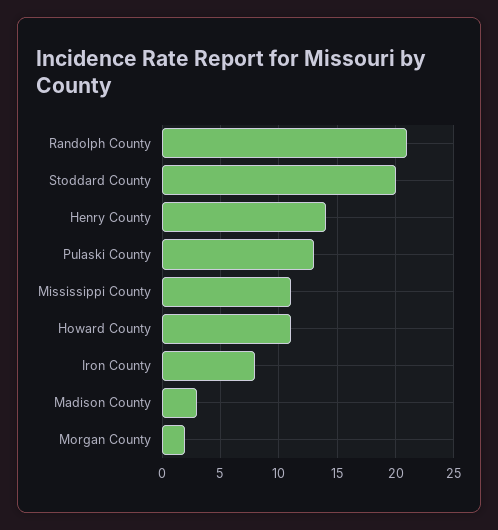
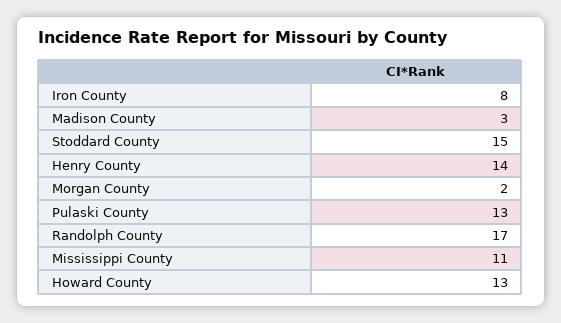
  {
-   "Randolph County": 21,
+   "Randolph County": 17,
-   "Stoddard County": 20,
+   "Stoddard County": 15,
    "Henry County": 14,
    "Pulaski County": 13,
    "Mississippi County": 11,
-   "Howard County": 11,
+   "Howard County": 13,
    "Iron County": 8,
    "Madison County": 3,
    "Morgan County": 2
  }

